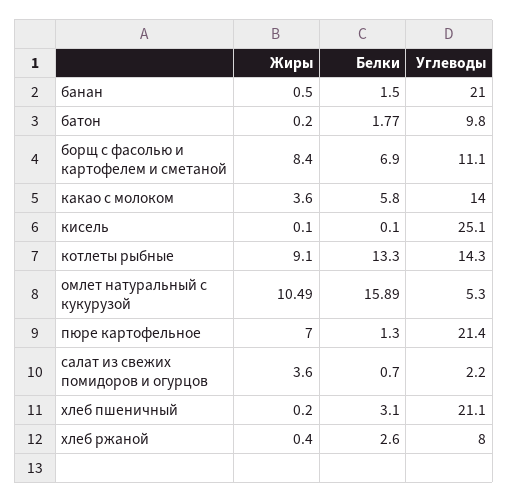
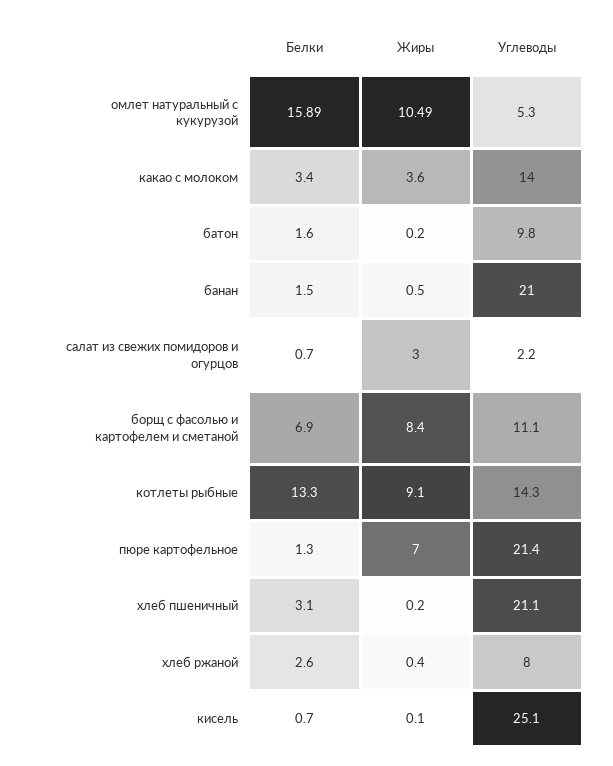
  {
    "Жиры": {
      "банан": 0.5,
      "батон": 0.2,
      "борщ с фасолью и картофелем и сметаной": 8.4,
      "какао с молоком": 3.6,
      "кисель": 0.1,
      "котлеты рыбные": 9.1,
      "омлет натуральный с кукурузой": 10.49,
      "пюре картофельное": 7,
-     "салат из свежих помидоров и огурцов": 3.6,
+     "салат из свежих помидоров и огурцов": 3,
      "хлеб пшеничный": 0.2,
      "хлеб ржаной": 0.4
    },
    "Белки": {
      "банан": 1.5,
-     "батон": 1.77,
+     "батон": 1.6,
      "борщ с фасолью и картофелем и сметаной": 6.9,
-     "какао с молоком": 5.8,
+     "какао с молоком": 3.4,
-     "кисель": 0.1,
+     "кисель": 0.7,
      "котлеты рыбные": 13.3,
      "омлет натуральный с кукурузой": 15.89,
      "пюре картофельное": 1.3,
      "салат из свежих помидоров и огурцов": 0.7,
      "хлеб пшеничный": 3.1,
      "хлеб ржаной": 2.6
    },
    "Углеводы": {
      "банан": 21,
      "батон": 9.8,
      "борщ с фасолью и картофелем и сметаной": 11.1,
      "какао с молоком": 14,
      "кисель": 25.1,
      "котлеты рыбные": 14.3,
      "омлет натуральный с кукурузой": 5.3,
      "пюре картофельное": 21.4,
      "салат из свежих помидоров и огурцов": 2.2,
      "хлеб пшеничный": 21.1,
      "хлеб ржаной": 8
    }
  }

